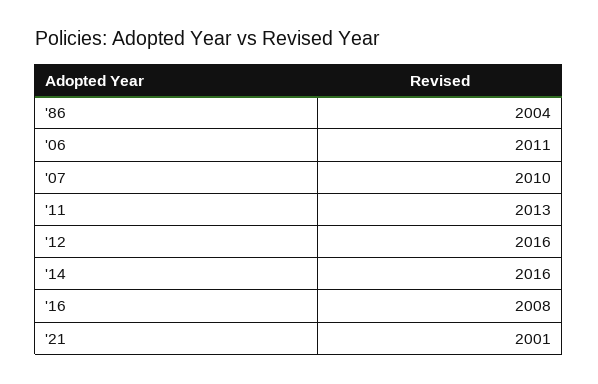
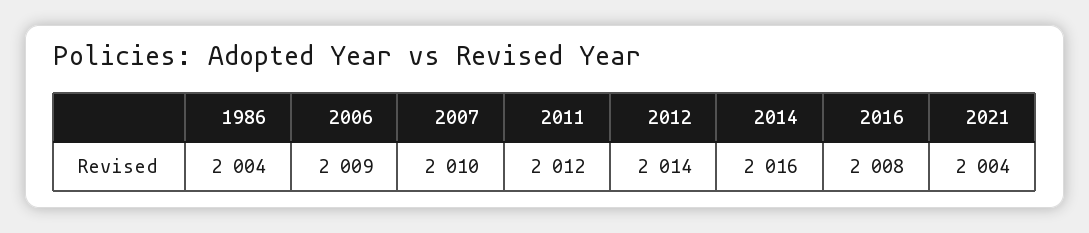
  {
    "'86": 2004,
-   "'06": 2011,
+   "'06": 2009,
    "'07": 2010,
-   "'11": 2013,
+   "'11": 2012,
-   "'12": 2016,
+   "'12": 2014,
    "'14": 2016,
    "'16": 2008,
-   "'21": 2001
+   "'21": 2004
  }

